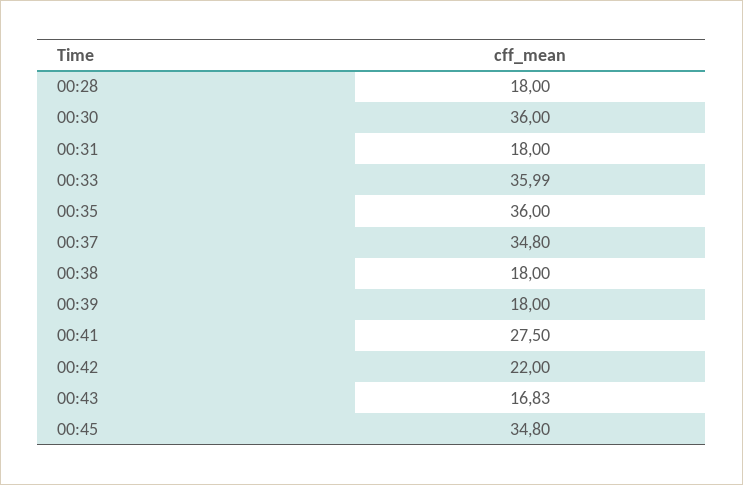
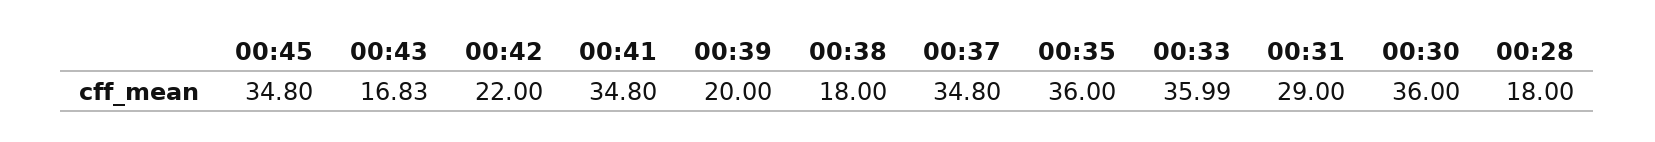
  {
    "00:28": 18,
    "00:30": 36,
-   "00:31": 18,
+   "00:31": 29,
    "00:33": 35.99,
    "00:35": 36,
    "00:37": 34.8,
    "00:38": 18,
-   "00:39": 18,
+   "00:39": 20,
-   "00:41": 27.5,
+   "00:41": 34.8,
    "00:42": 22,
    "00:43": 16.83,
    "00:45": 34.8
  }

